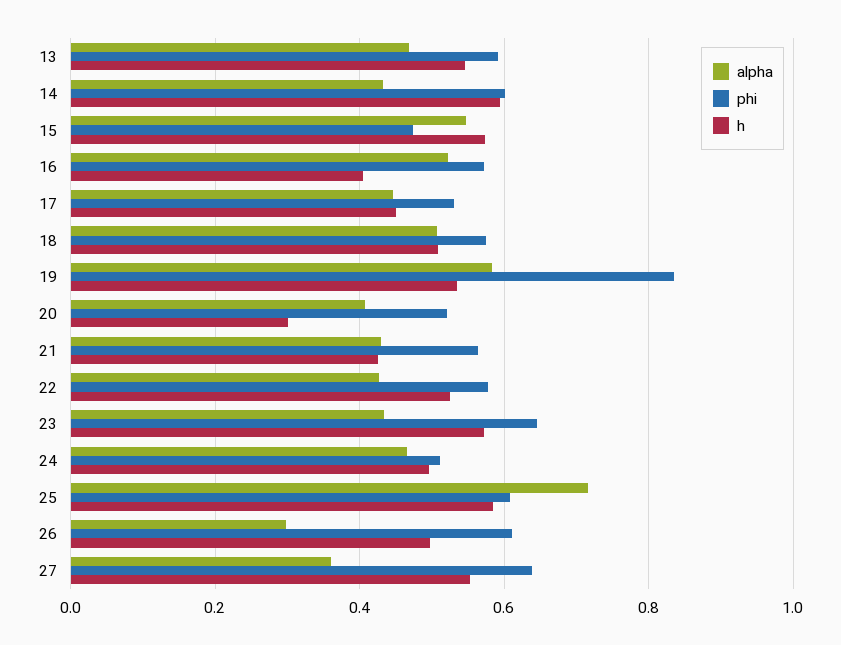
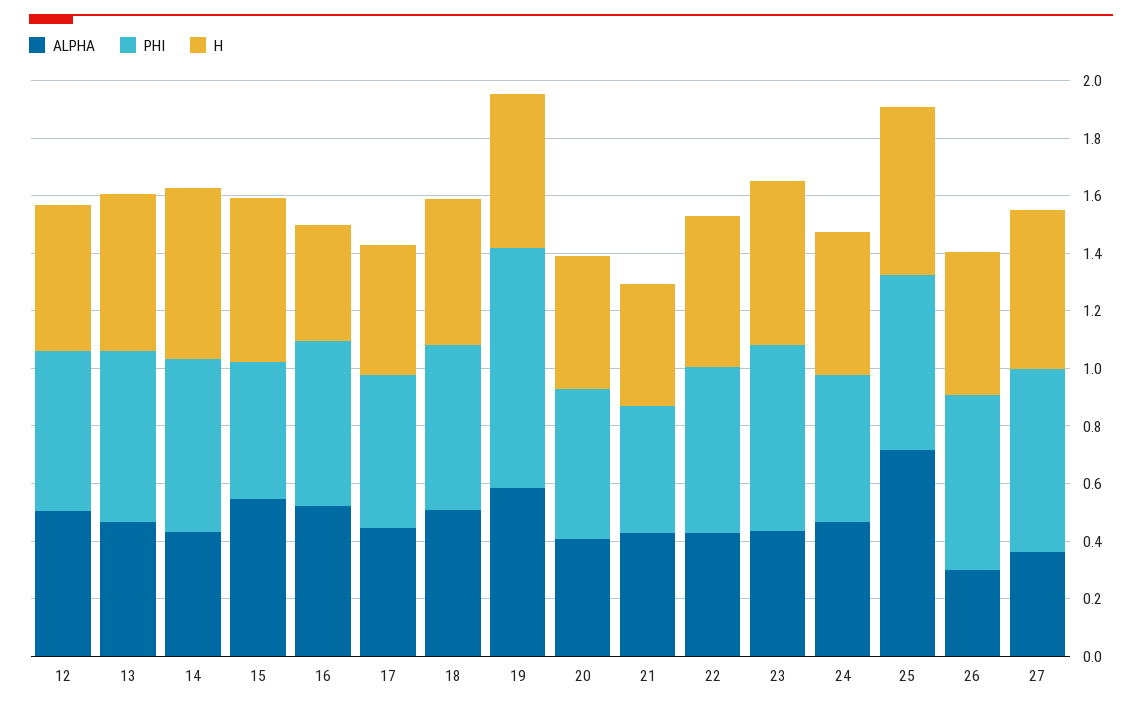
  {
    "alpha": {
      "13": 0.46,
      "14": 0.44,
      "15": 0.54,
      "16": 0.52,
      "17": 0.44,
      "18": 0.5,
      "19": 0.58,
      "20": 0.4,
      "21": 0.42,
      "22": 0.42,
      "23": 0.44,
      "24": 0.46,
      "25": 0.72,
      "26": 0.3,
-     "27": 0.36
+     "27": 0.36,
+     "12": 0.5
    },
    "phi": {
      "13": 0.6,
      "14": 0.6,
      "15": 0.48,
      "16": 0.58,
      "17": 0.54,
      "18": 0.58,
      "19": 0.84,
      "20": 0.52,
-     "21": 0.56,
+     "21": 0.45,
      "22": 0.58,
      "23": 0.64,
      "24": 0.52,
      "25": 0.6,
      "26": 0.62,
-     "27": 0.64
+     "27": 0.64,
+     "12": 0.55
    },
    "h": {
      "13": 0.54,
      "14": 0.6,
      "15": 0.58,
      "16": 0.4,
      "17": 0.46,
      "18": 0.5,
      "19": 0.54,
-     "20": 0.3,
+     "20": 0.45,
      "21": 0.42,
      "22": 0.52,
      "23": 0.58,
      "24": 0.5,
      "25": 0.58,
      "26": 0.5,
-     "27": 0.56
+     "27": 0.56,
+     "12": 0.5
    }
  }

